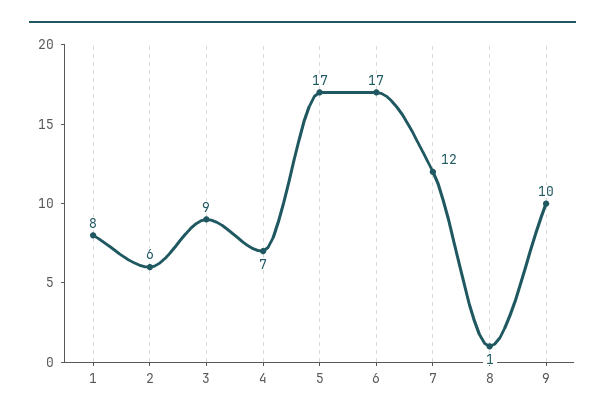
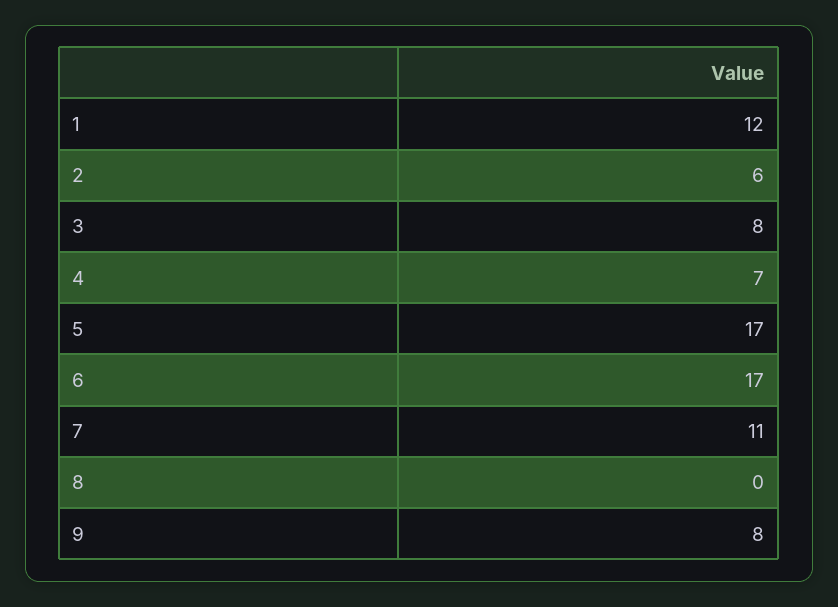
  {
-   "1": 8,
+   "1": 12,
    "2": 6,
-   "3": 9,
+   "3": 8,
    "4": 7,
    "5": 17,
    "6": 17,
-   "7": 12,
+   "7": 11,
-   "8": 1,
+   "8": 0,
-   "9": 10
+   "9": 8
  }

